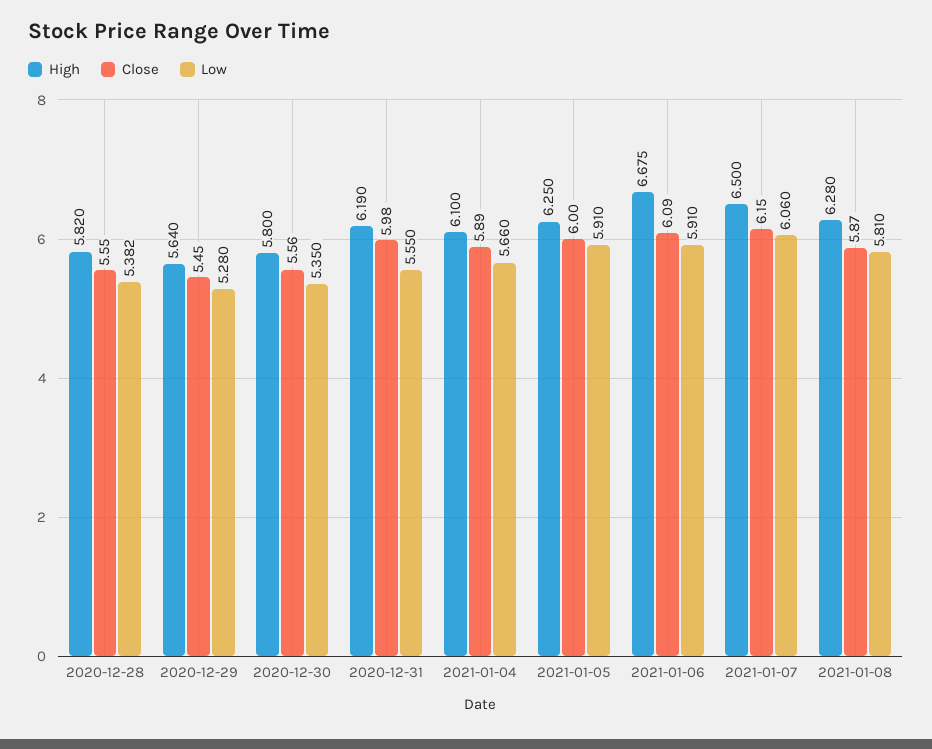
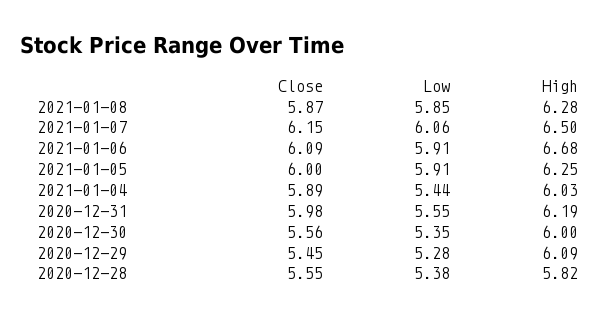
  {
    "High": {
      "2020-12-28": 5.82,
-     "2020-12-29": 5.64,
+     "2020-12-29": 6.09,
-     "2020-12-30": 5.8,
+     "2020-12-30": 6,
      "2020-12-31": 6.19,
-     "2021-01-04": 6.1,
+     "2021-01-04": 6.03,
      "2021-01-05": 6.25,
      "2021-01-06": 6.675,
      "2021-01-07": 6.5,
      "2021-01-08": 6.28
    },
    "Close": {
      "2020-12-28": 5.55,
      "2020-12-29": 5.45,
      "2020-12-30": 5.56,
      "2020-12-31": 5.98,
      "2021-01-04": 5.89,
      "2021-01-05": 6,
      "2021-01-06": 6.09,
      "2021-01-07": 6.15,
      "2021-01-08": 5.87
    },
    "Low": {
      "2020-12-28": 5.382,
      "2020-12-29": 5.28,
      "2020-12-30": 5.35,
      "2020-12-31": 5.55,
-     "2021-01-04": 5.66,
+     "2021-01-04": 5.44,
      "2021-01-05": 5.91,
      "2021-01-06": 5.91,
      "2021-01-07": 6.06,
-     "2021-01-08": 5.81
+     "2021-01-08": 5.85
    }
  }

